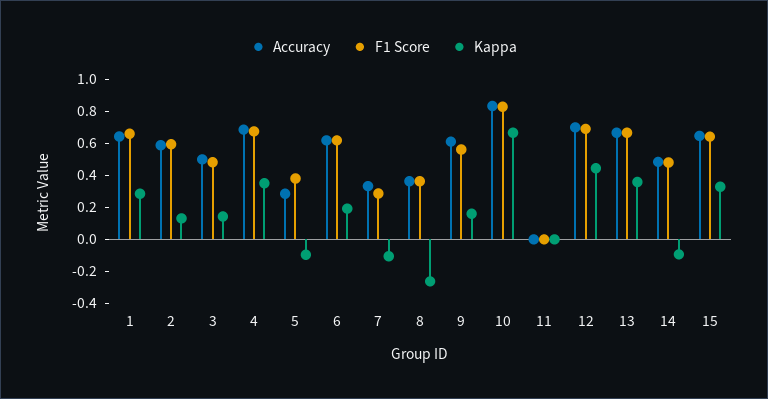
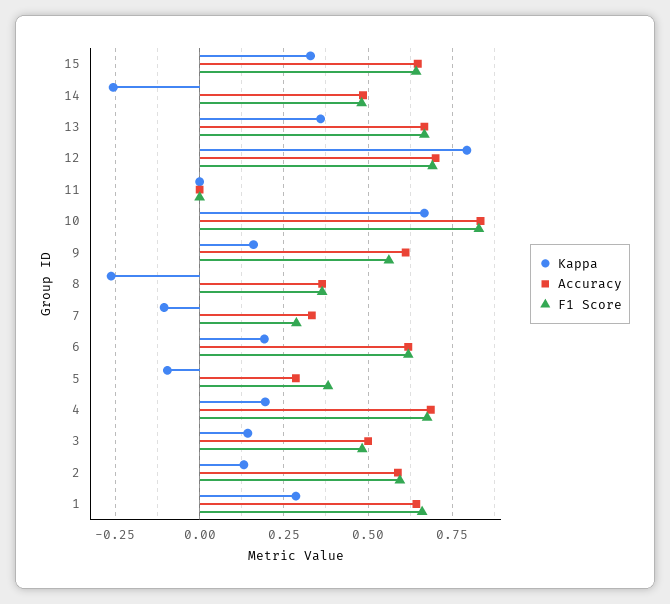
  {
    "Accuracy": {
      "1": 0.65,
      "2": 0.6,
      "3": 0.5,
      "4": 0.675,
      "5": 0.275,
      "6": 0.625,
      "7": 0.325,
      "8": 0.375,
      "9": 0.6,
      "10": 0.825,
      "11": 0,
      "12": 0.7,
      "13": 0.675,
      "14": 0.475,
      "15": 0.65
    },
    "F1 Score": {
      "1": 0.65,
      "2": 0.6,
      "3": 0.475,
      "4": 0.675,
      "5": 0.375,
      "6": 0.625,
      "7": 0.275,
      "8": 0.375,
      "9": 0.55,
      "10": 0.825,
      "11": 0,
      "12": 0.7,
      "13": 0.675,
      "14": 0.475,
      "15": 0.65
    },
    "Kappa": {
      "1": 0.275,
      "2": 0.125,
      "3": 0.15,
-     "4": 0.35,
+     "4": 0.2,
      "5": -0.1,
      "6": 0.2,
      "7": -0.1,
      "8": -0.25,
      "9": 0.15,
      "10": 0.675,
      "11": 0,
-     "12": 0.45,
+     "12": 0.8,
      "13": 0.35,
-     "14": -0.1,
+     "14": -0.25,
      "15": 0.325
    }
  }

